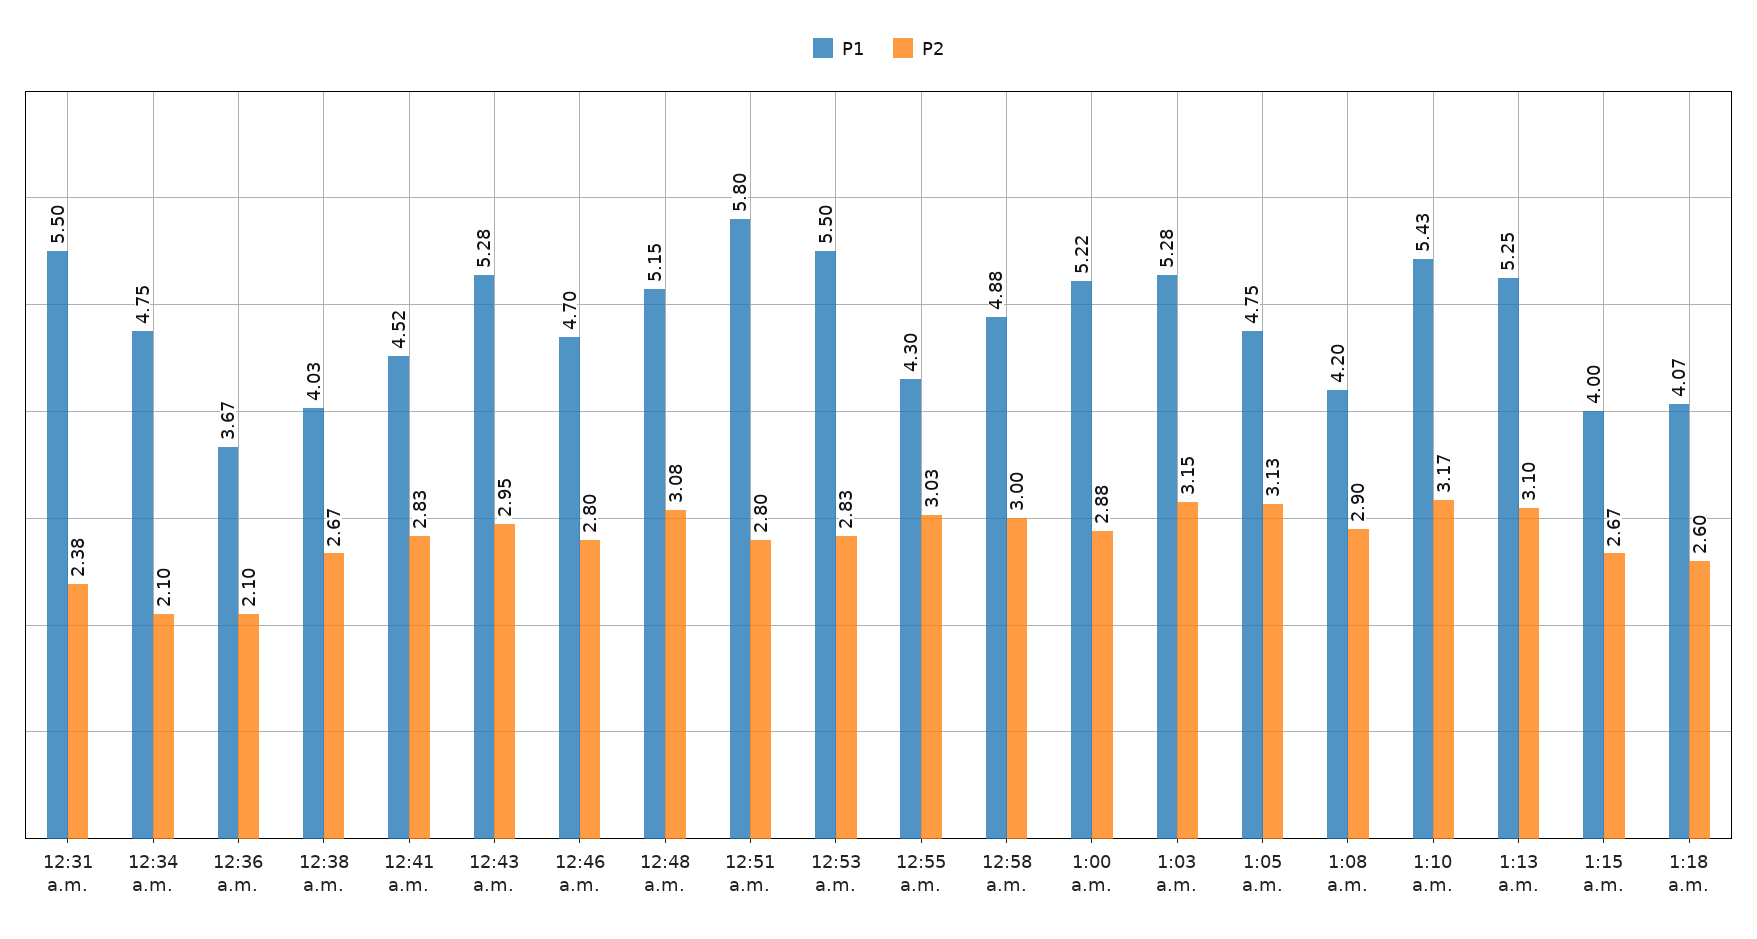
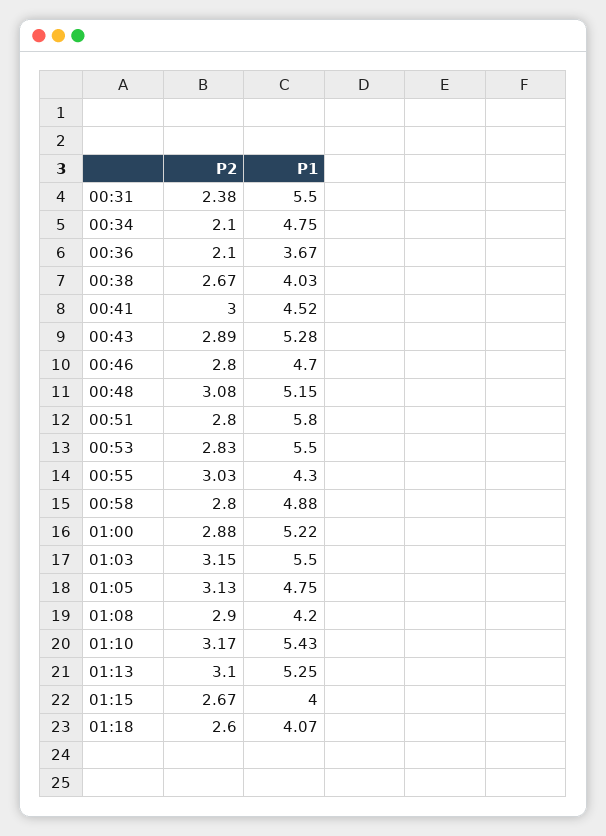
  {
    "P1": {
      "12:31 a.m.": 5.5,
      "12:34 a.m.": 4.75,
      "12:36 a.m.": 3.67,
      "12:38 a.m.": 4.03,
      "12:41 a.m.": 4.52,
      "12:43 a.m.": 5.28,
      "12:46 a.m.": 4.7,
      "12:48 a.m.": 5.15,
      "12:51 a.m.": 5.8,
      "12:53 a.m.": 5.5,
      "12:55 a.m.": 4.3,
      "12:58 a.m.": 4.88,
      "1:00 a.m.": 5.22,
-     "1:03 a.m.": 5.28,
+     "1:03 a.m.": 5.5,
      "1:05 a.m.": 4.75,
      "1:08 a.m.": 4.2,
      "1:10 a.m.": 5.43,
      "1:13 a.m.": 5.25,
      "1:15 a.m.": 4,
      "1:18 a.m.": 4.07
    },
    "P2": {
      "12:31 a.m.": 2.38,
      "12:34 a.m.": 2.1,
      "12:36 a.m.": 2.1,
      "12:38 a.m.": 2.67,
-     "12:41 a.m.": 2.83,
+     "12:41 a.m.": 3,
-     "12:43 a.m.": 2.95,
+     "12:43 a.m.": 2.89,
      "12:46 a.m.": 2.8,
      "12:48 a.m.": 3.08,
      "12:51 a.m.": 2.8,
      "12:53 a.m.": 2.83,
      "12:55 a.m.": 3.03,
-     "12:58 a.m.": 3,
+     "12:58 a.m.": 2.8,
      "1:00 a.m.": 2.88,
      "1:03 a.m.": 3.15,
      "1:05 a.m.": 3.13,
      "1:08 a.m.": 2.9,
      "1:10 a.m.": 3.17,
      "1:13 a.m.": 3.1,
      "1:15 a.m.": 2.67,
      "1:18 a.m.": 2.6
    }
  }

